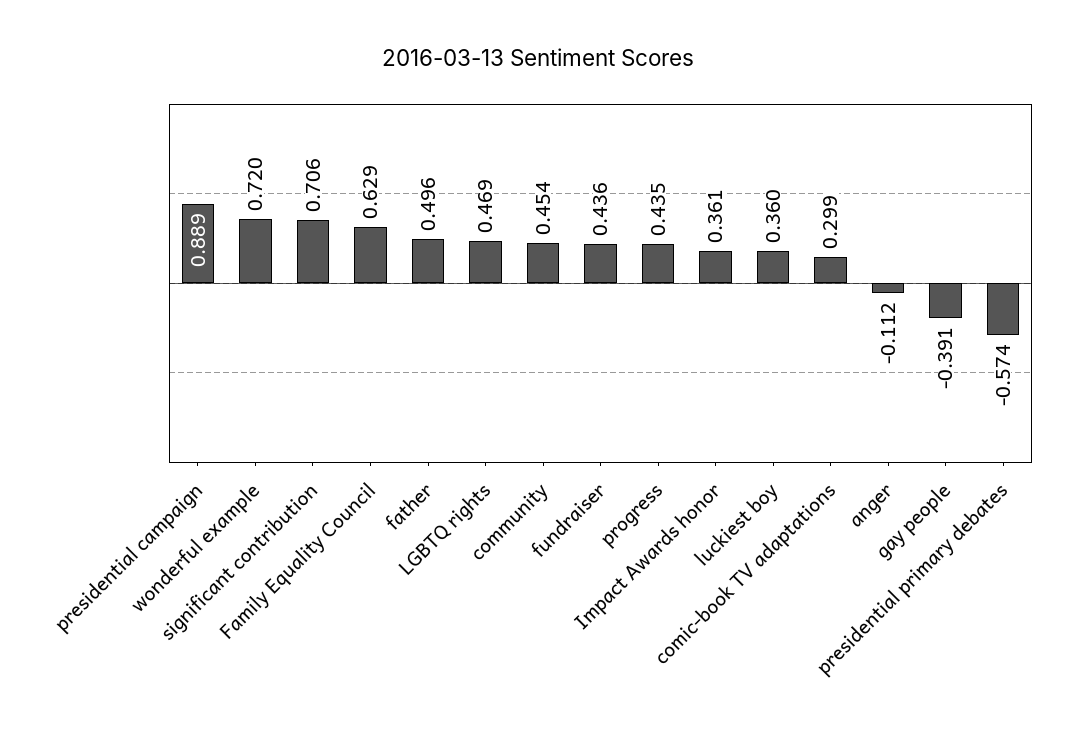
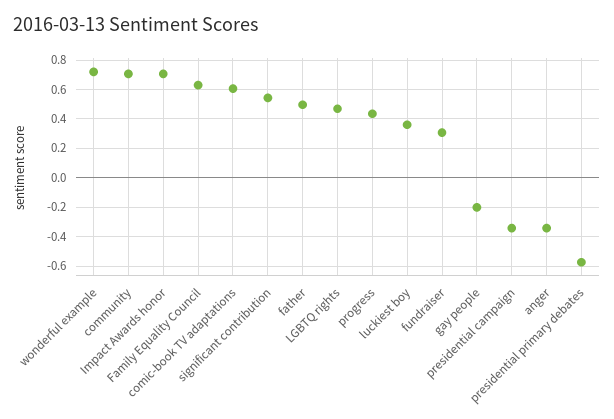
  {
-   "presidential campaign": 0.889,
+   "presidential campaign": -0.35,
    "wonderful example": 0.72,
-   "significant contribution": 0.706,
+   "significant contribution": 0.55,
    "Family Equality Council": 0.629,
    "father": 0.496,
    "LGBTQ rights": 0.469,
-   "community": 0.454,
+   "community": 0.7,
-   "fundraiser": 0.436,
+   "fundraiser": 0.3,
    "progress": 0.435,
-   "Impact Awards honor": 0.361,
+   "Impact Awards honor": 0.7,
    "luckiest boy": 0.36,
-   "comic-book TV adaptations": 0.299,
+   "comic-book TV adaptations": 0.6,
-   "anger": -0.112,
+   "anger": -0.35,
-   "gay people": -0.391,
+   "gay people": -0.2,
    "presidential primary debates": -0.574
  }

